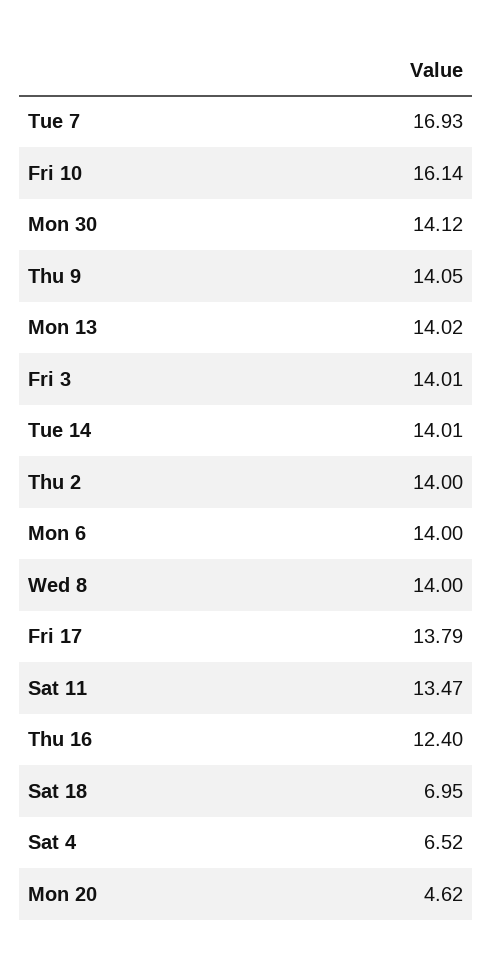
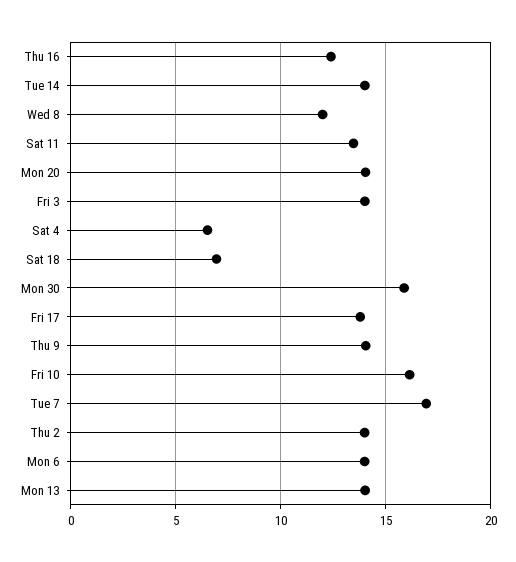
  {
    "Tue 7": 16.93,
    "Fri 10": 16.14,
-   "Mon 30": 14.12,
+   "Mon 30": 16,
    "Thu 9": 14.05,
    "Mon 13": 14.02,
    "Fri 3": 14.01,
    "Tue 14": 14.01,
    "Thu 2": 14,
    "Mon 6": 14,
-   "Wed 8": 14,
+   "Wed 8": 12,
    "Fri 17": 13.79,
    "Sat 11": 13.47,
    "Thu 16": 12.4,
    "Sat 18": 6.95,
    "Sat 4": 6.52,
-   "Mon 20": 4.62
+   "Mon 20": 14
  }

